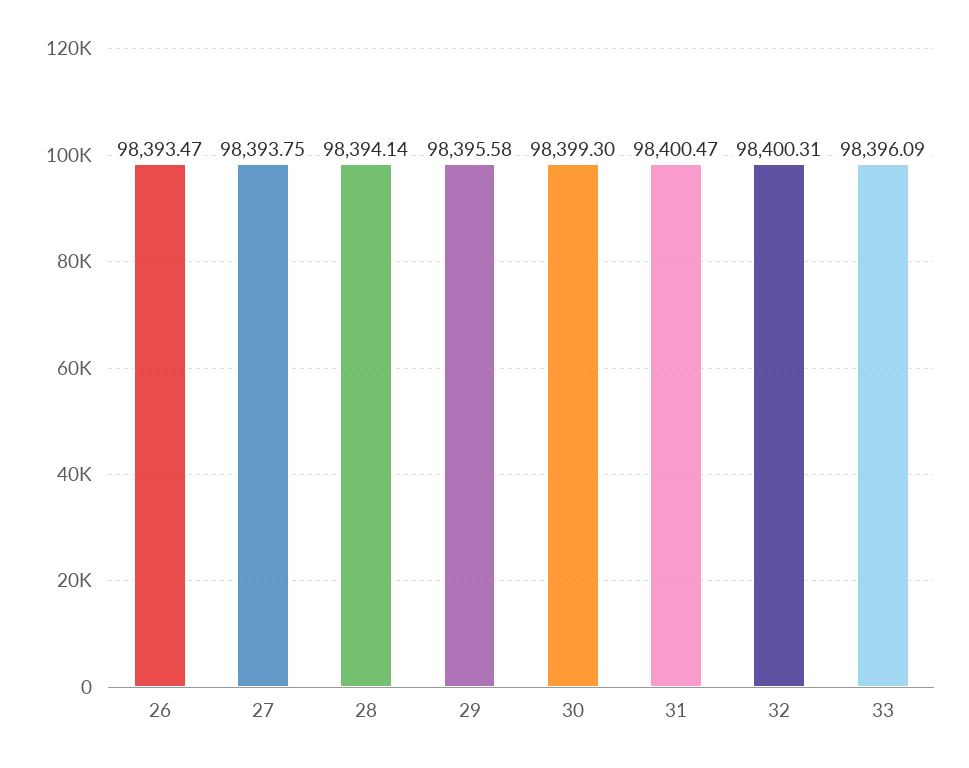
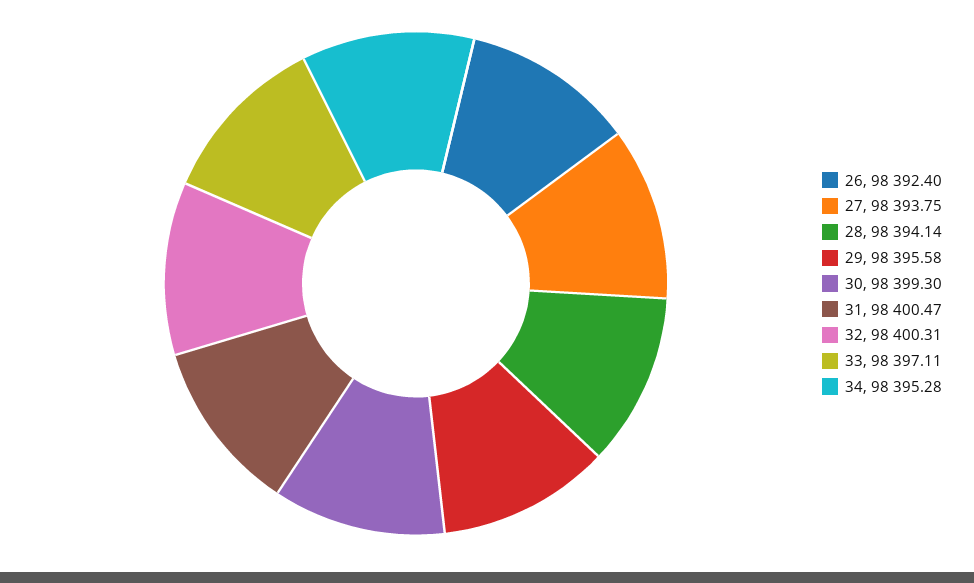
  {
-   "26": 98393.47,
+   "26": 98392.4,
    "27": 98393.75,
    "28": 98394.14,
    "29": 98395.58,
    "30": 98399.3,
    "31": 98400.47,
    "32": 98400.31,
-   "33": 98396.09
+   "33": 98397.11,
+   "34": 98395.28
  }

